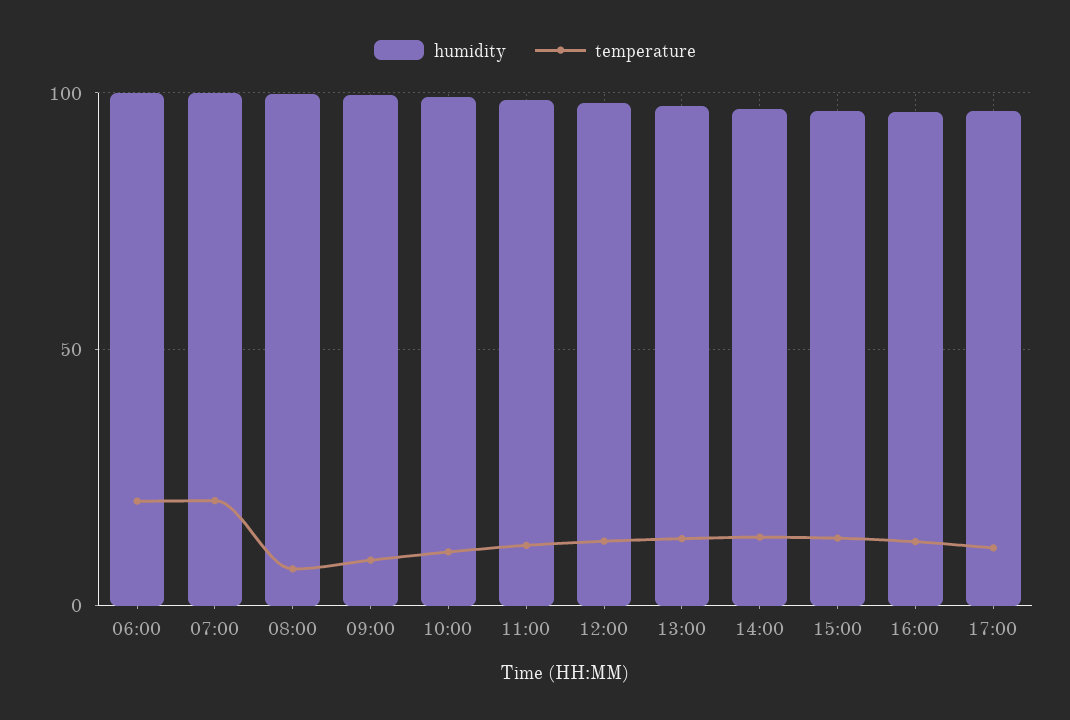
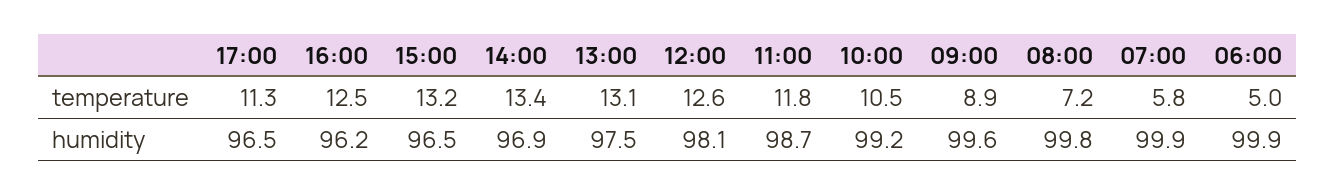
  {
    "humidity": {
      "06:00": 99.9,
      "07:00": 99.9,
      "08:00": 99.8,
      "09:00": 99.6,
      "10:00": 99.2,
      "11:00": 98.7,
      "12:00": 98.1,
      "13:00": 97.5,
      "14:00": 96.9,
      "15:00": 96.5,
      "16:00": 96.2,
      "17:00": 96.5
    },
    "temperature": {
-     "06:00": 20,
+     "06:00": 5,
-     "07:00": 20,
+     "07:00": 5.8,
      "08:00": 7.2,
      "09:00": 8.9,
      "10:00": 10.5,
      "11:00": 11.8,
      "12:00": 12.6,
      "13:00": 13.1,
      "14:00": 13.4,
      "15:00": 13.2,
      "16:00": 12.5,
      "17:00": 11.3
    }
  }

